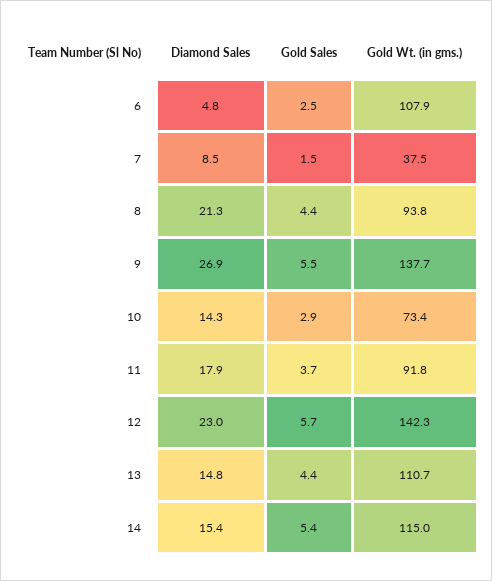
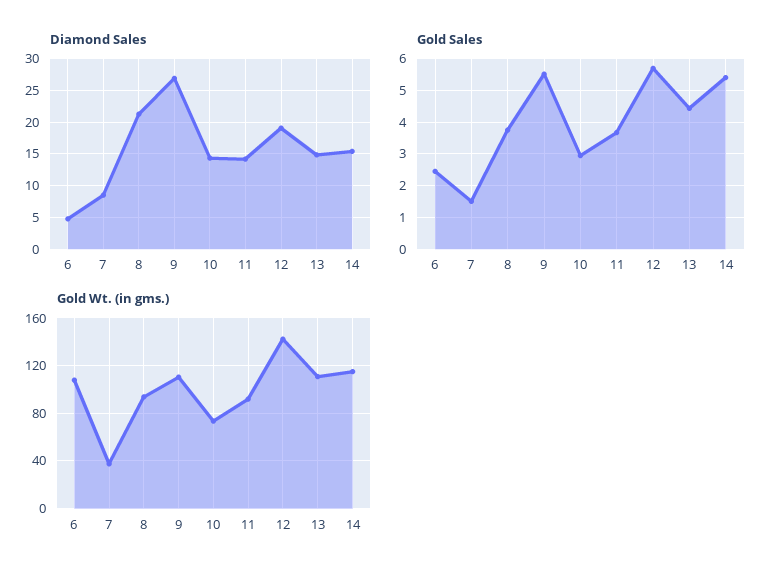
  {
    "Diamond Sales": {
      "6": 4.8,
      "7": 8.5,
      "8": 21.3,
      "9": 26.9,
      "10": 14.3,
-     "11": 17.9,
+     "11": 14,
-     "12": 23,
+     "12": 19,
      "13": 14.8,
      "14": 15.4
    },
    "Gold Sales": {
      "6": 2.5,
      "7": 1.5,
-     "8": 4.4,
+     "8": 3.8,
      "9": 5.5,
      "10": 2.9,
      "11": 3.7,
      "12": 5.7,
      "13": 4.4,
      "14": 5.4
    },
    "Gold Wt. (in gms.)": {
      "6": 107.9,
      "7": 37.5,
      "8": 93.8,
-     "9": 137.7,
+     "9": 110,
      "10": 73.4,
      "11": 91.8,
      "12": 142.3,
      "13": 110.7,
      "14": 115
    }
  }

